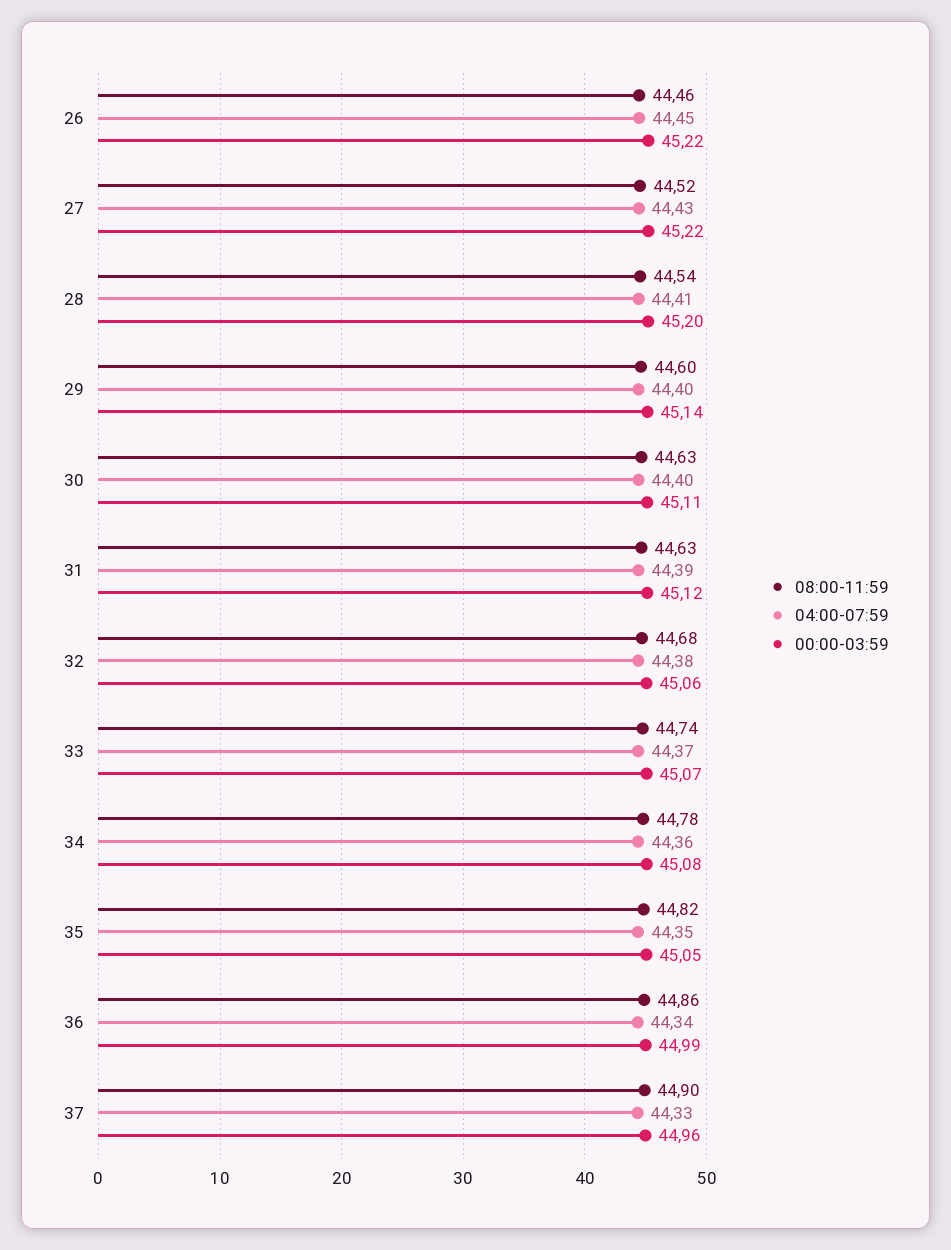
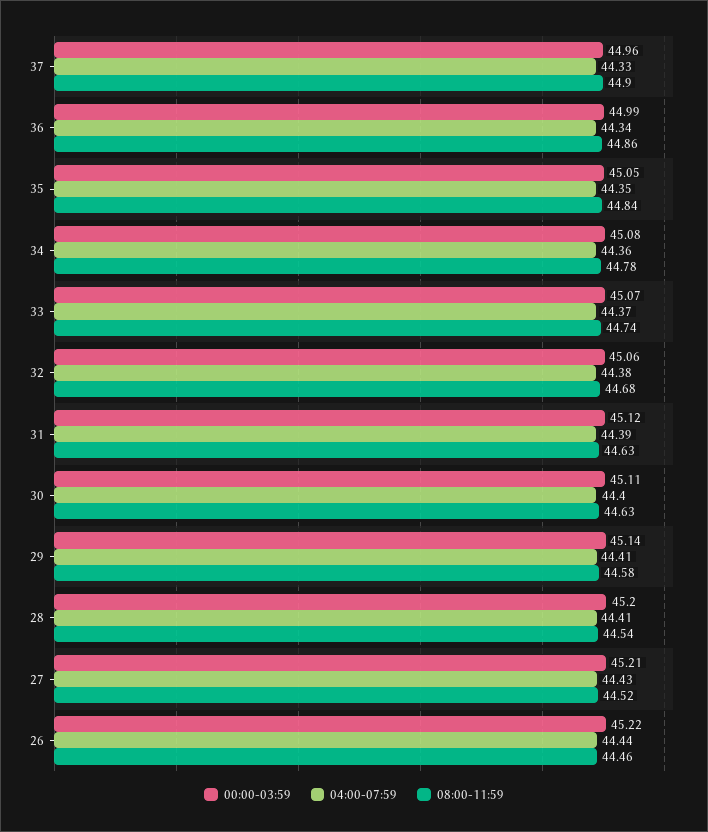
  {
    "08:00-11:59": {
      "26": 44.46,
      "27": 44.52,
      "28": 44.54,
-     "29": 44.6,
+     "29": 44.58,
      "30": 44.63,
      "31": 44.63,
      "32": 44.68,
      "33": 44.74,
      "34": 44.78,
-     "35": 44.82,
+     "35": 44.84,
      "36": 44.86,
      "37": 44.9
    },
    "04:00-07:59": {
-     "26": 44.45,
+     "26": 44.44,
      "27": 44.43,
      "28": 44.41,
-     "29": 44.4,
+     "29": 44.41,
      "30": 44.4,
      "31": 44.39,
      "32": 44.38,
      "33": 44.37,
      "34": 44.36,
      "35": 44.35,
      "36": 44.34,
      "37": 44.33
    },
    "00:00-03:59": {
      "26": 45.22,
-     "27": 45.22,
+     "27": 45.21,
      "28": 45.2,
      "29": 45.14,
      "30": 45.11,
      "31": 45.12,
      "32": 45.06,
      "33": 45.07,
      "34": 45.08,
      "35": 45.05,
      "36": 44.99,
      "37": 44.96
    }
  }

